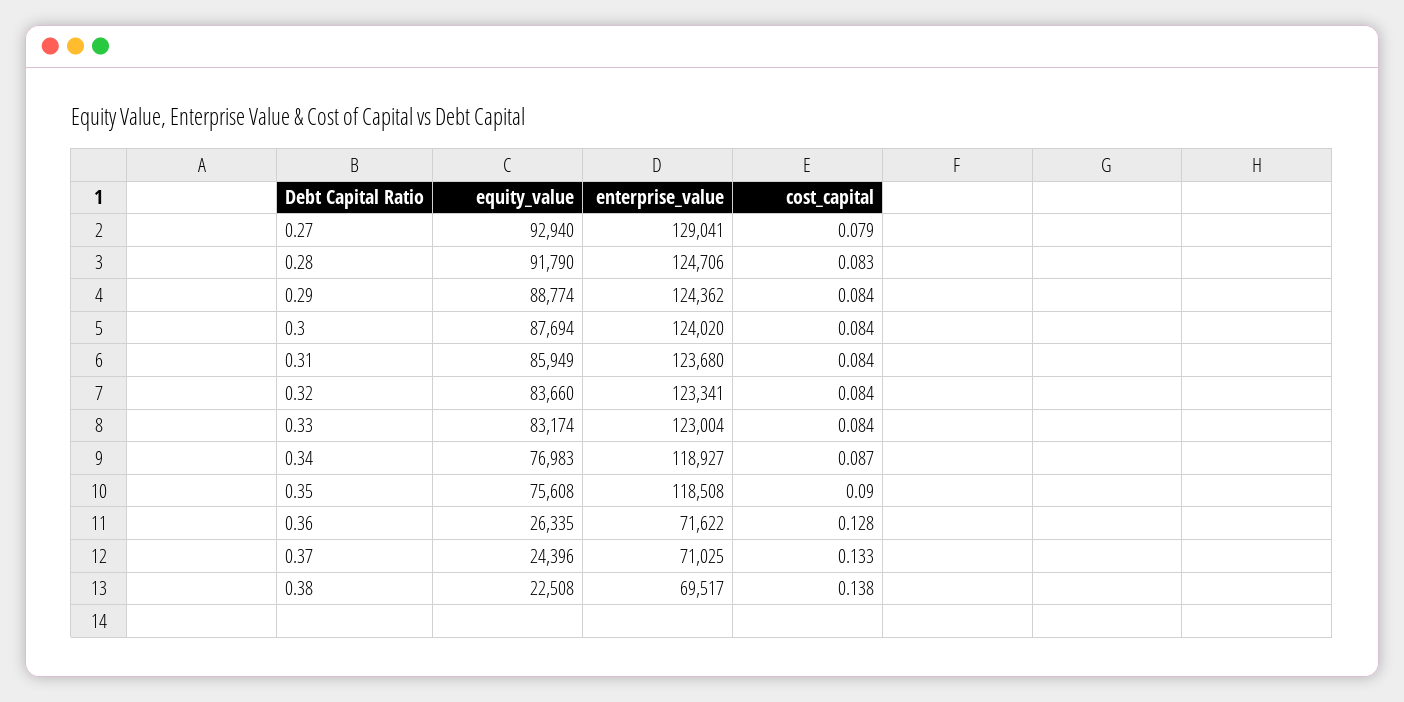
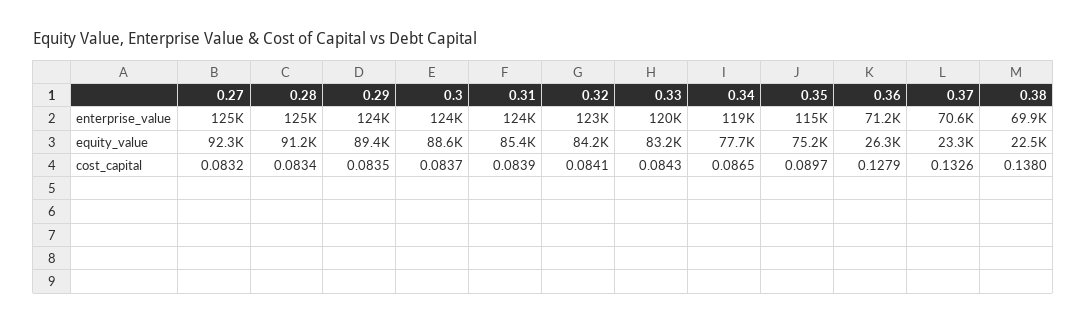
  {
    "equity_value": {
-     "0.27": 92940,
+     "0.27": 92300,
-     "0.28": 91790,
+     "0.28": 91200,
-     "0.29": 88774,
+     "0.29": 89400,
-     "0.3": 87694,
+     "0.3": 88600,
-     "0.31": 85949,
+     "0.31": 85400,
-     "0.32": 83660,
+     "0.32": 84200,
      "0.33": 83174,
-     "0.34": 76983,
+     "0.34": 77700,
-     "0.35": 75608,
+     "0.35": 75200,
      "0.36": 26335,
-     "0.37": 24396,
+     "0.37": 23300,
      "0.38": 22508
    },
    "enterprise_value": {
-     "0.27": 129041,
+     "0.27": 125000,
      "0.28": 124706,
      "0.29": 124362,
      "0.3": 124020,
      "0.31": 123680,
      "0.32": 123341,
-     "0.33": 123004,
+     "0.33": 120000,
      "0.34": 118927,
-     "0.35": 118508,
+     "0.35": 115000,
-     "0.36": 71622,
+     "0.36": 71200,
-     "0.37": 71025,
+     "0.37": 70600,
-     "0.38": 69517
+     "0.38": 69900
    },
    "cost_capital": {
-     "0.27": 0.079,
+     "0.27": 0.0832,
      "0.28": 0.0834,
      "0.29": 0.0835,
      "0.3": 0.0837,
      "0.31": 0.0839,
      "0.32": 0.0841,
      "0.33": 0.0843,
      "0.34": 0.0865,
      "0.35": 0.0897,
      "0.36": 0.1279,
      "0.37": 0.1326,
      "0.38": 0.138
    }
  }

